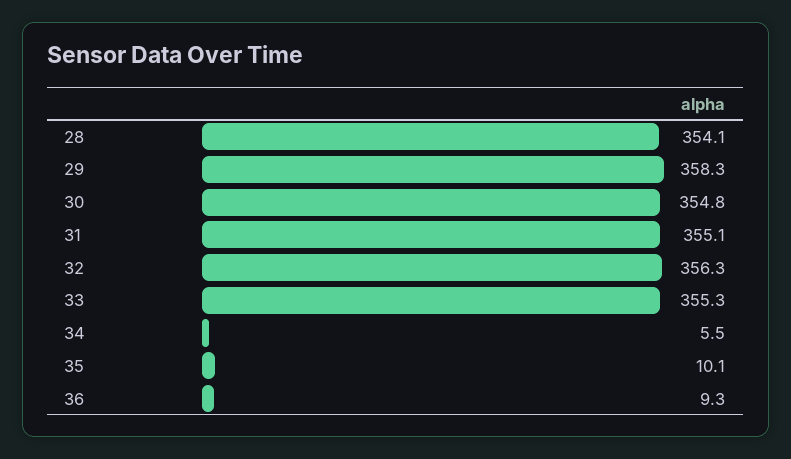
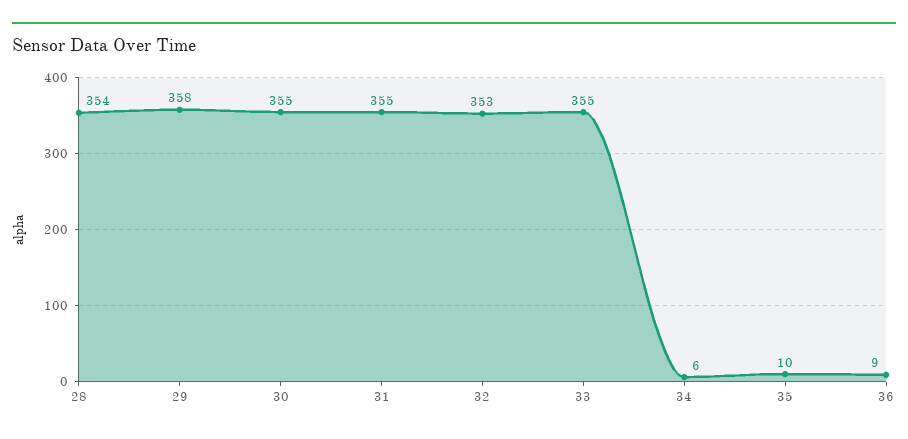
  {
    "28": 354.1,
    "29": 358.3,
    "30": 354.8,
    "31": 355.1,
-   "32": 356.3,
+   "32": 353,
    "33": 355.3,
    "34": 5.5,
    "35": 10.1,
    "36": 9.3
  }

